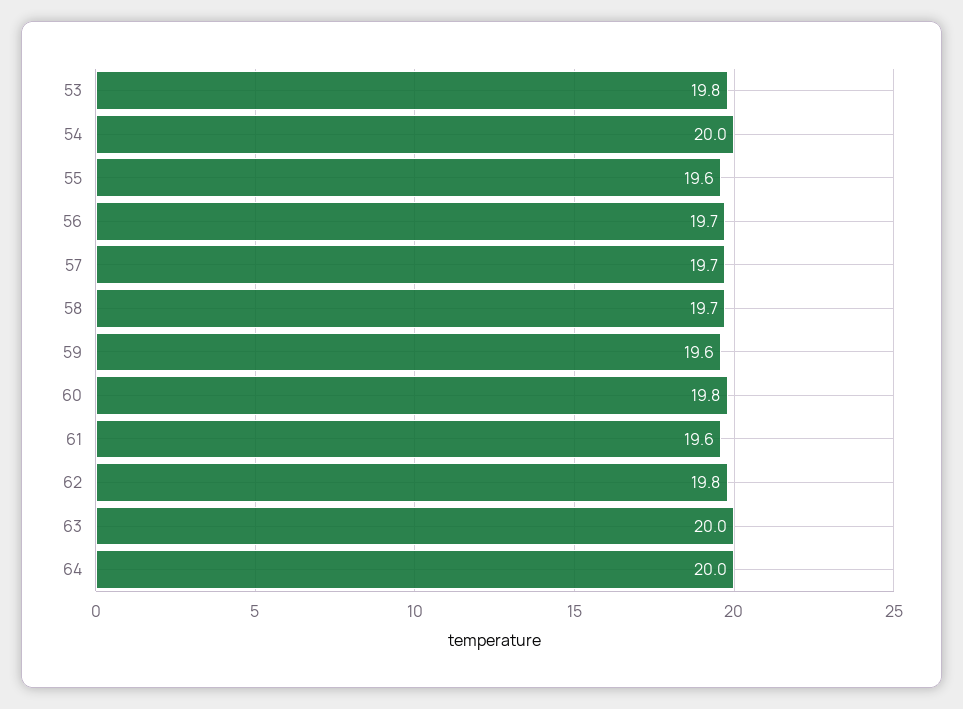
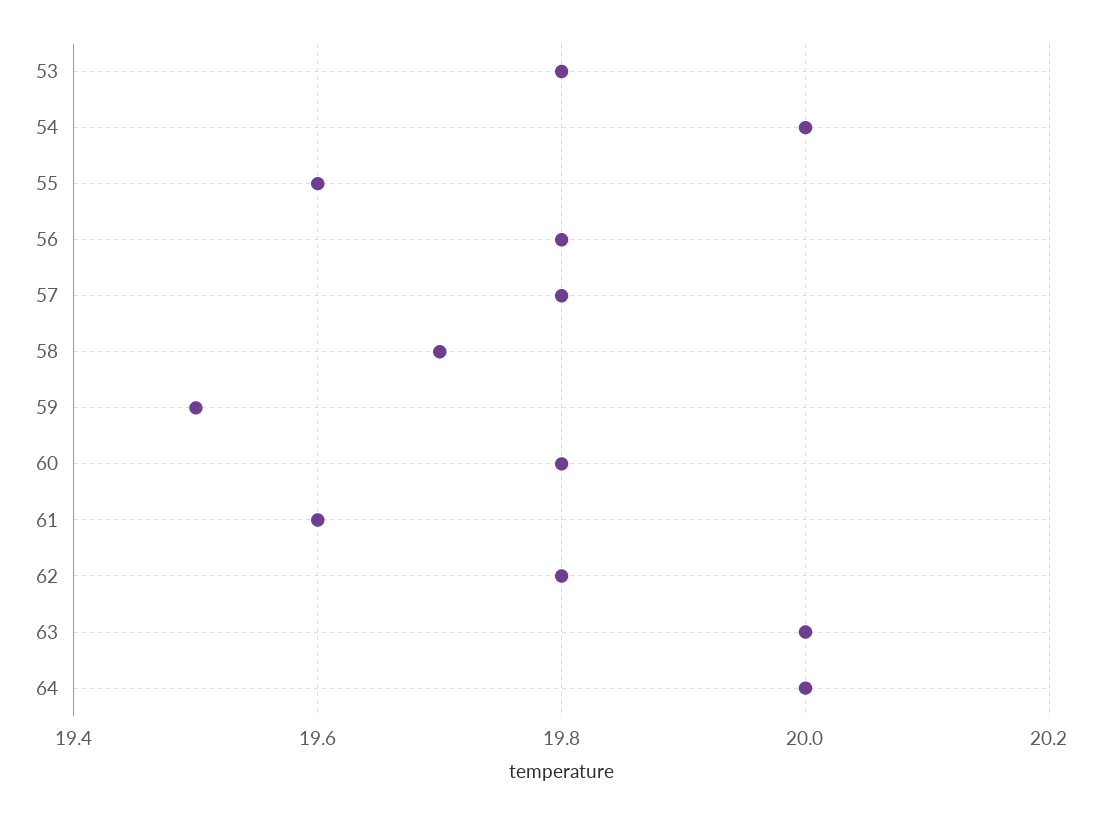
  {
    "53": 19.8,
    "54": 20,
    "55": 19.6,
-   "56": 19.7,
+   "56": 19.8,
-   "57": 19.7,
+   "57": 19.8,
    "58": 19.7,
-   "59": 19.6,
+   "59": 19.5,
    "60": 19.8,
    "61": 19.6,
    "62": 19.8,
    "63": 20,
    "64": 20
  }

